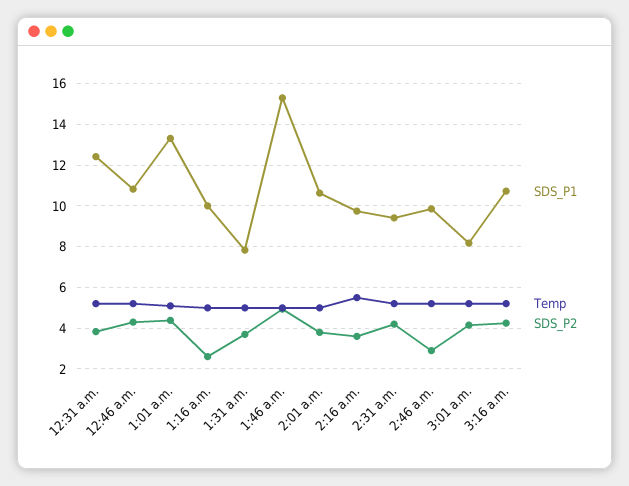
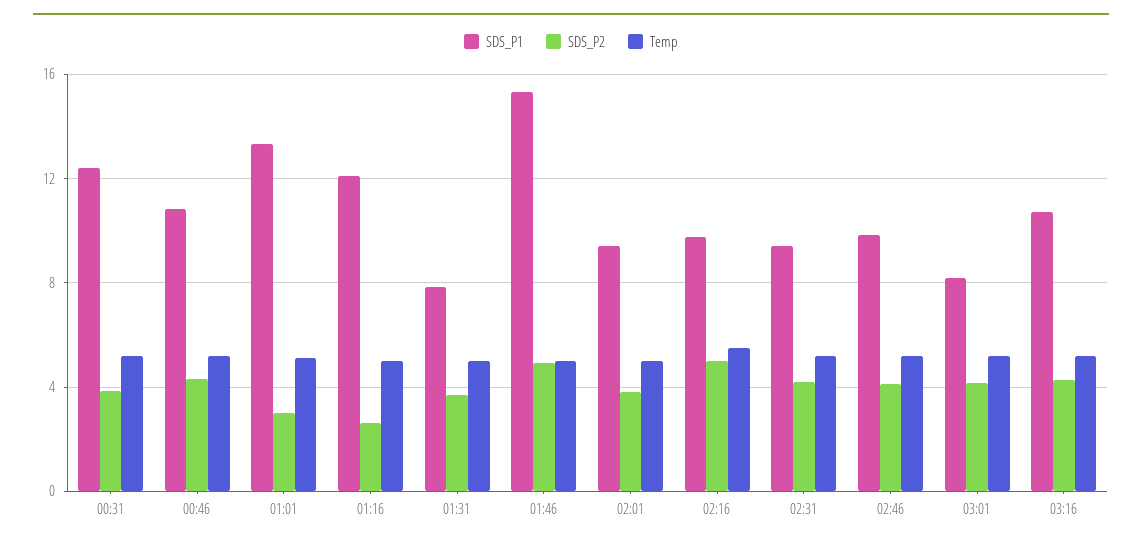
  {
    "SDS_P1": {
      "12:31 a.m.": 12.5,
      "12:46 a.m.": 11,
      "1:01 a.m.": 13.5,
-     "1:16 a.m.": 10,
+     "1:16 a.m.": 12,
      "1:31 a.m.": 8,
      "1:46 a.m.": 15.5,
-     "2:01 a.m.": 10.5,
+     "2:01 a.m.": 9.5,
      "2:16 a.m.": 10,
      "2:31 a.m.": 9.5,
      "2:46 a.m.": 10,
      "3:01 a.m.": 8,
      "3:16 a.m.": 10.5
    },
    "Temp": {
      "12:31 a.m.": 5,
      "12:46 a.m.": 5,
      "1:01 a.m.": 5,
      "1:16 a.m.": 5,
      "1:31 a.m.": 5,
      "1:46 a.m.": 5,
      "2:01 a.m.": 5,
      "2:16 a.m.": 5.5,
      "2:31 a.m.": 5,
      "2:46 a.m.": 5,
      "3:01 a.m.": 5,
      "3:16 a.m.": 5
    },
    "SDS_P2": {
      "12:31 a.m.": 4,
      "12:46 a.m.": 4.5,
-     "1:01 a.m.": 4.5,
+     "1:01 a.m.": 3,
      "1:16 a.m.": 2.5,
      "1:31 a.m.": 3.5,
      "1:46 a.m.": 5,
      "2:01 a.m.": 4,
-     "2:16 a.m.": 3.5,
+     "2:16 a.m.": 5,
      "2:31 a.m.": 4,
-     "2:46 a.m.": 3,
+     "2:46 a.m.": 4,
      "3:01 a.m.": 4,
      "3:16 a.m.": 4.5
    }
  }

